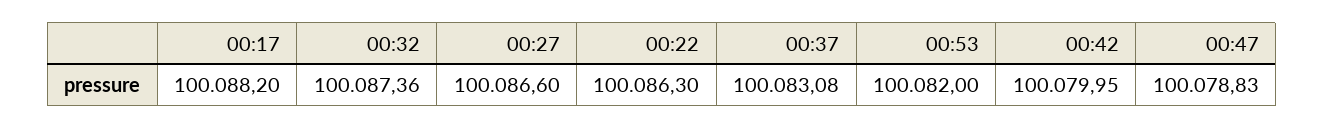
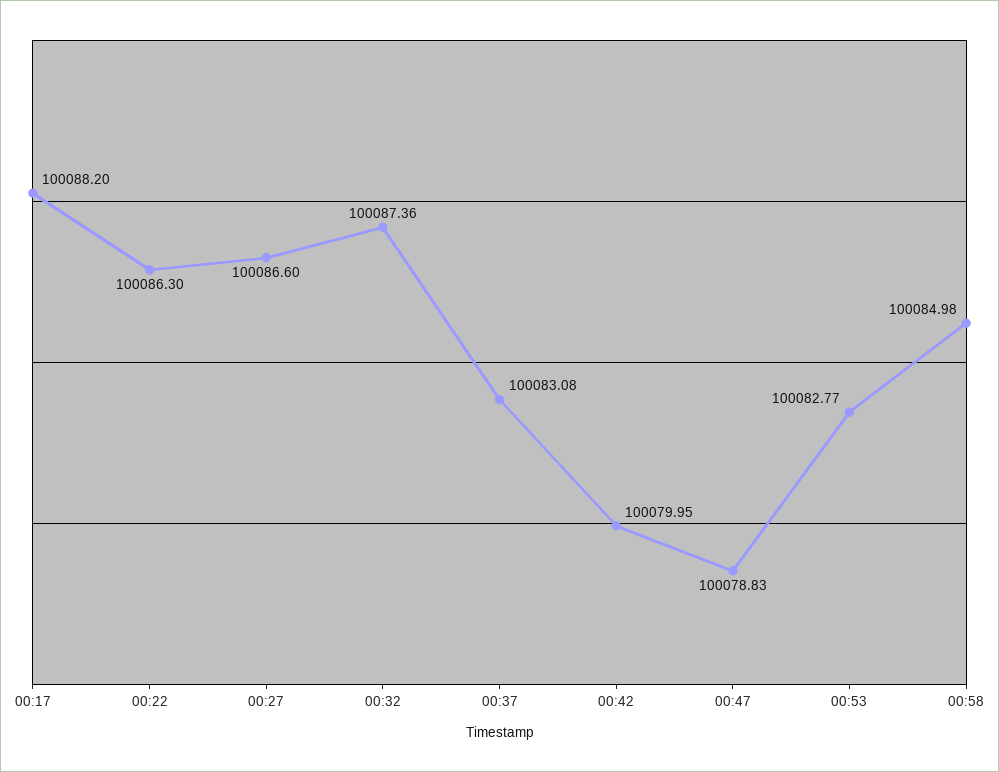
  {
    "00:17": 100088.2,
    "00:32": 100087.36,
    "00:27": 100086.6,
    "00:22": 100086.3,
    "00:37": 100083.08,
-   "00:53": 100082,
+   "00:53": 100082.77,
    "00:42": 100079.95,
-   "00:47": 100078.83
+   "00:47": 100078.83,
+   "00:58": 100084.98
  }

